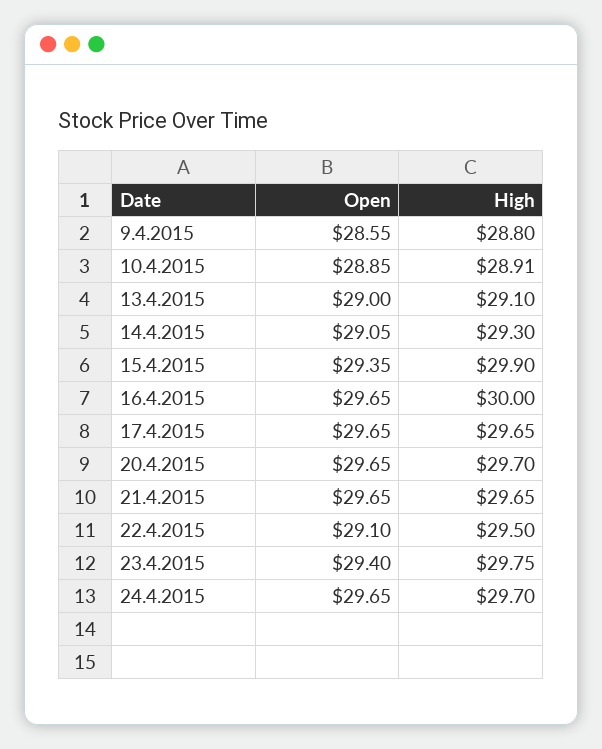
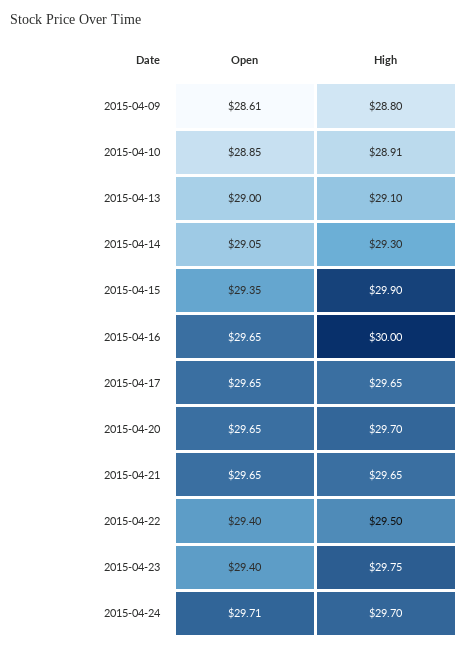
  {
    "Open": {
-     "9.4.2015": 28.55,
+     "9.4.2015": 28.61,
      "10.4.2015": 28.85,
      "13.4.2015": 29,
      "14.4.2015": 29.05,
      "15.4.2015": 29.35,
      "16.4.2015": 29.65,
      "17.4.2015": 29.65,
      "20.4.2015": 29.65,
      "21.4.2015": 29.65,
-     "22.4.2015": 29.1,
+     "22.4.2015": 29.4,
      "23.4.2015": 29.4,
-     "24.4.2015": 29.65
+     "24.4.2015": 29.71
    },
    "High": {
      "9.4.2015": 28.8,
      "10.4.2015": 28.91,
      "13.4.2015": 29.1,
      "14.4.2015": 29.3,
      "15.4.2015": 29.9,
      "16.4.2015": 30,
      "17.4.2015": 29.65,
      "20.4.2015": 29.7,
      "21.4.2015": 29.65,
      "22.4.2015": 29.5,
      "23.4.2015": 29.75,
      "24.4.2015": 29.7
    }
  }

